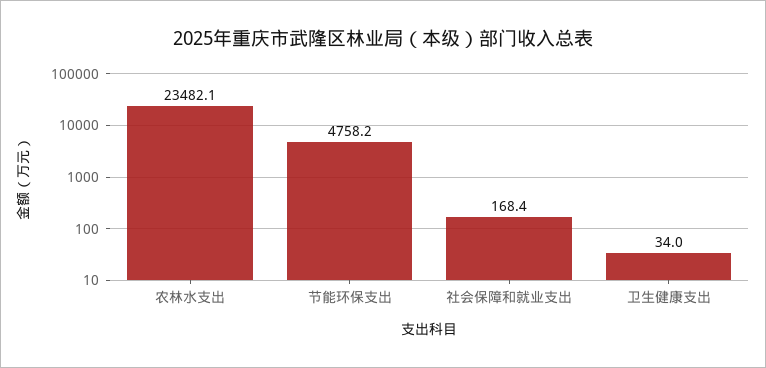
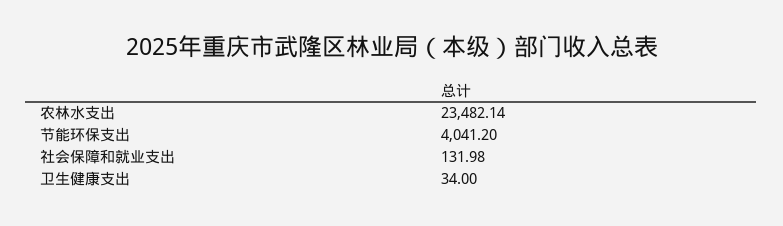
  {
    "农林水支出": 23482.14,
-   "节能环保支出": 4758.2,
+   "节能环保支出": 4041.2,
-   "社会保障和就业支出": 168.4,
+   "社会保障和就业支出": 131.98,
    "卫生健康支出": 34
  }

